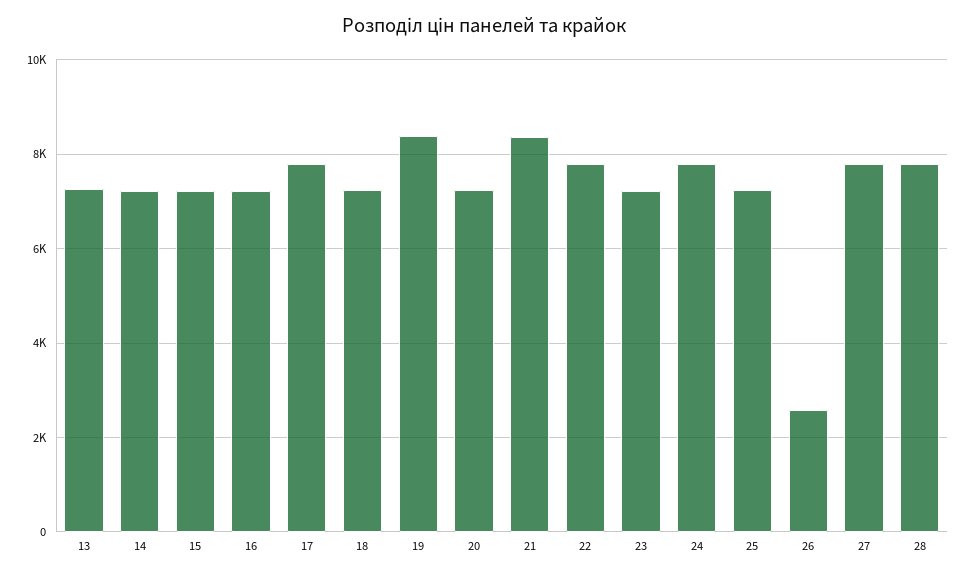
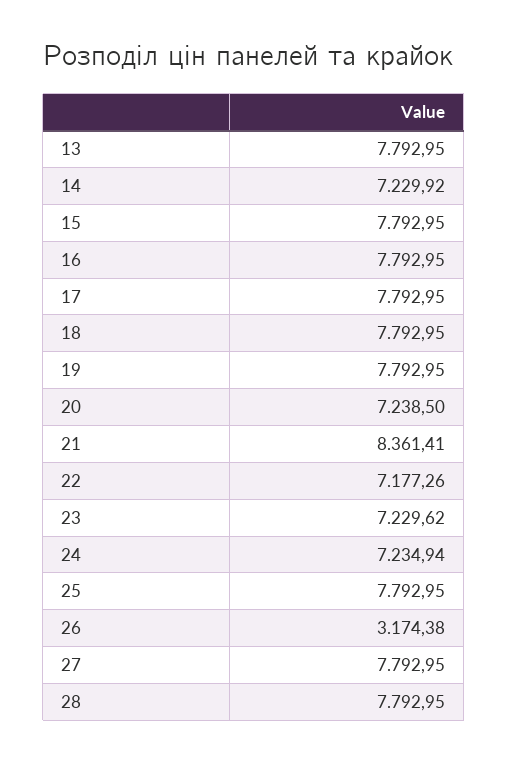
  {
-   "13": 7200,
+   "13": 7792.95,
    "14": 7229.92,
-   "15": 7200,
+   "15": 7792.95,
-   "16": 7200,
+   "16": 7792.95,
    "17": 7792.95,
-   "18": 7200,
+   "18": 7792.95,
-   "19": 8400,
+   "19": 7792.95,
    "20": 7238.5,
    "21": 8361.41,
-   "22": 7800,
+   "22": 7177.26,
    "23": 7229.62,
-   "24": 7800,
+   "24": 7234.94,
-   "25": 7200,
+   "25": 7792.95,
-   "26": 2600,
+   "26": 3174.38,
    "27": 7792.95,
    "28": 7792.95
  }

